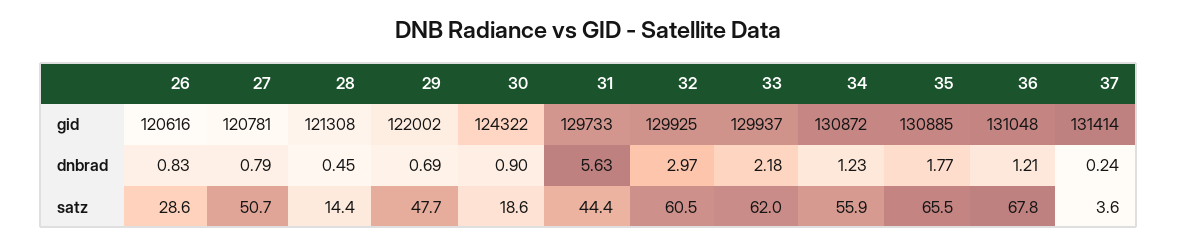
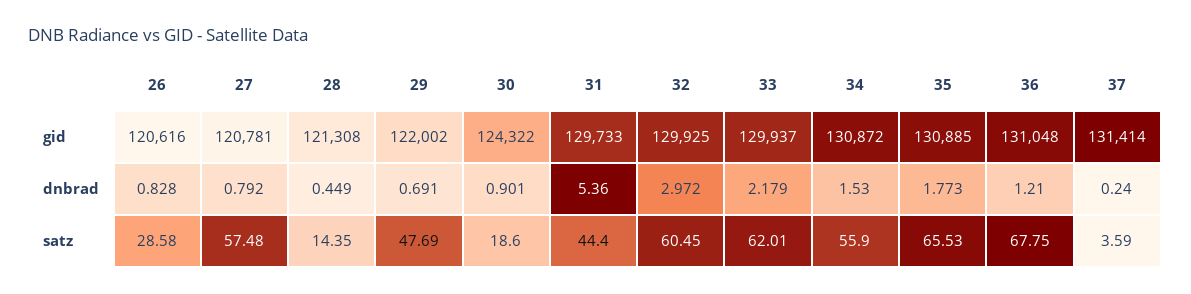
  {
    "26": {
      "gid": 120616,
      "dnbrad": 0.828,
      "satz": 28.58
    },
    "27": {
      "gid": 120781,
      "dnbrad": 0.792,
-     "satz": 50.7
+     "satz": 57.48
    },
    "28": {
      "gid": 121308,
      "dnbrad": 0.449,
      "satz": 14.35
    },
    "29": {
      "gid": 122002,
      "dnbrad": 0.691,
      "satz": 47.69
    },
    "30": {
      "gid": 124322,
      "dnbrad": 0.901,
      "satz": 18.6
    },
    "31": {
      "gid": 129733,
-     "dnbrad": 5.63,
+     "dnbrad": 5.36,
      "satz": 44.4
    },
    "32": {
      "gid": 129925,
      "dnbrad": 2.972,
      "satz": 60.45
    },
    "33": {
      "gid": 129937,
      "dnbrad": 2.179,
      "satz": 62.01
    },
    "34": {
      "gid": 130872,
-     "dnbrad": 1.23,
+     "dnbrad": 1.53,
      "satz": 55.9
    },
    "35": {
      "gid": 130885,
      "dnbrad": 1.773,
      "satz": 65.53
    },
    "36": {
      "gid": 131048,
      "dnbrad": 1.21,
      "satz": 67.75
    },
    "37": {
      "gid": 131414,
      "dnbrad": 0.24,
      "satz": 3.59
    }
  }

